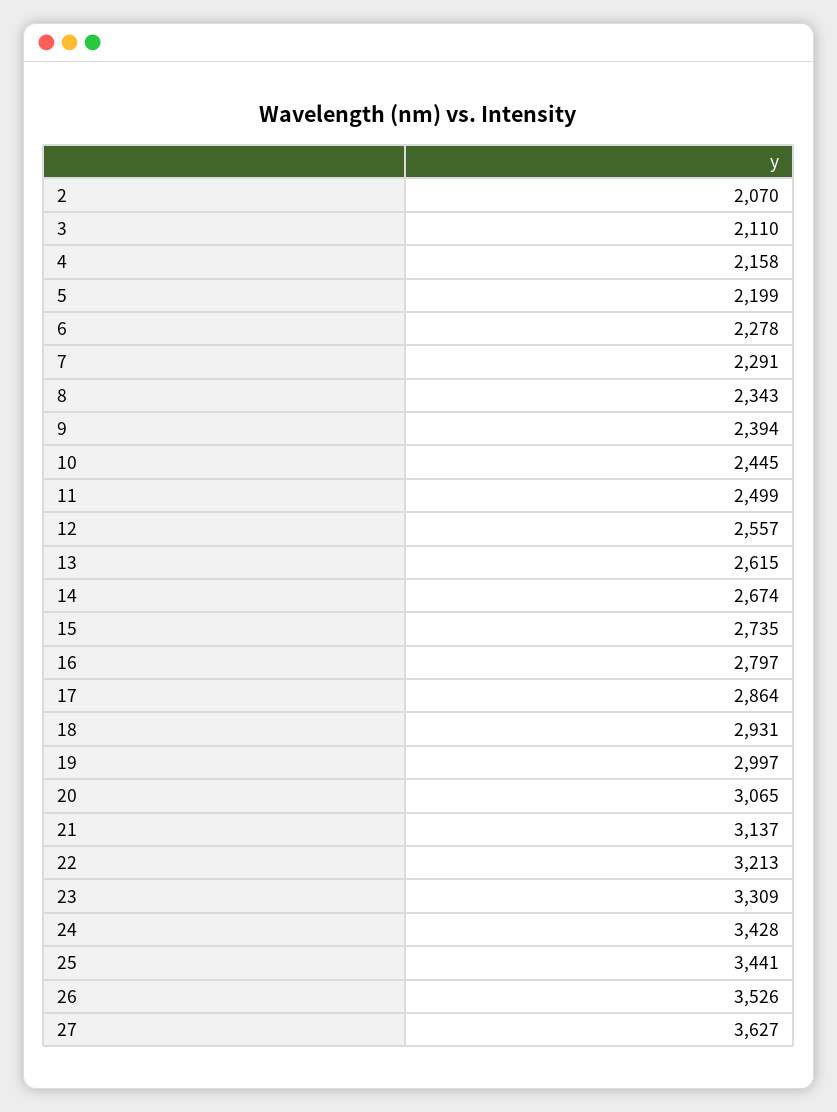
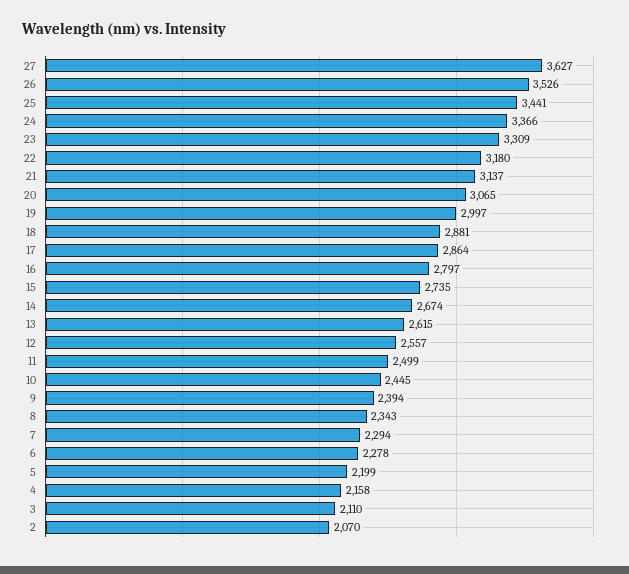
  {
    "2": 2070,
    "3": 2110,
    "4": 2158,
    "5": 2199,
    "6": 2278,
-   "7": 2291,
+   "7": 2294,
    "8": 2343,
    "9": 2394,
    "10": 2445,
    "11": 2499,
    "12": 2557,
    "13": 2615,
    "14": 2674,
    "15": 2735,
    "16": 2797,
    "17": 2864,
-   "18": 2931,
+   "18": 2881,
    "19": 2997,
    "20": 3065,
    "21": 3137,
-   "22": 3213,
+   "22": 3180,
    "23": 3309,
-   "24": 3428,
+   "24": 3366,
    "25": 3441,
    "26": 3526,
    "27": 3627
  }

